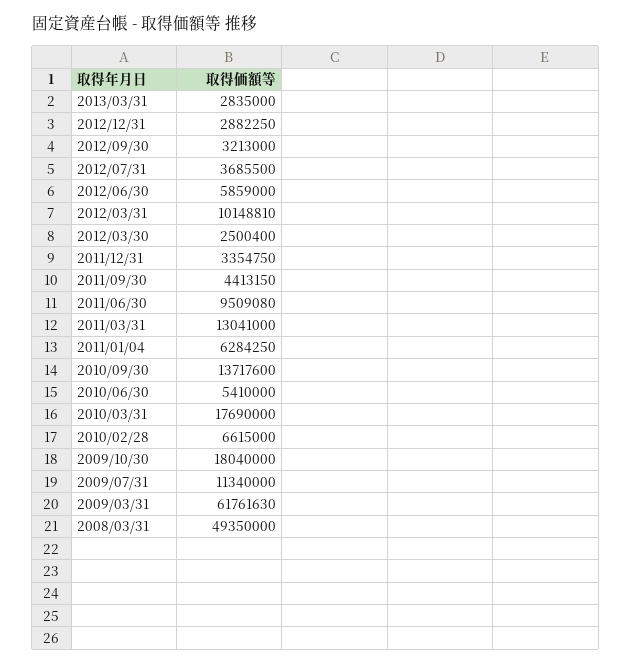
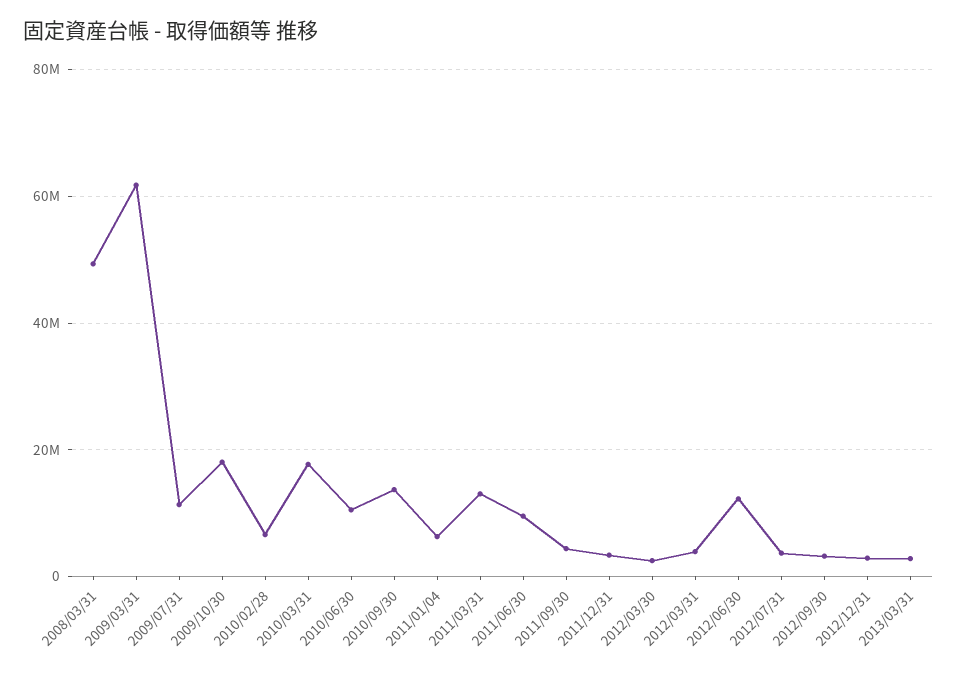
  {
    "2013/03/31": 2835000,
    "2012/12/31": 2882250,
    "2012/09/30": 3213000,
    "2012/07/31": 3685500,
-   "2012/06/30": 5859000,
+   "2012/06/30": 12000000,
-   "2012/03/31": 10148810,
+   "2012/03/31": 4000000,
    "2012/03/30": 2500400,
    "2011/12/31": 3354750,
    "2011/09/30": 4413150,
    "2011/06/30": 9509080,
    "2011/03/31": 13041000,
    "2011/01/04": 6284250,
    "2010/09/30": 13717600,
-   "2010/06/30": 5410000,
+   "2010/06/30": 10000000,
    "2010/03/31": 17690000,
    "2010/02/28": 6615000,
    "2009/10/30": 18040000,
    "2009/07/31": 11340000,
    "2009/03/31": 61761630,
    "2008/03/31": 49350000
  }

